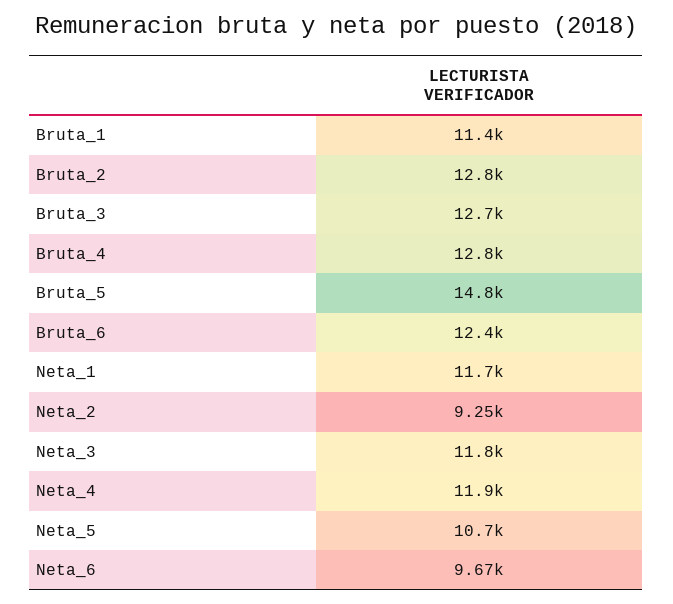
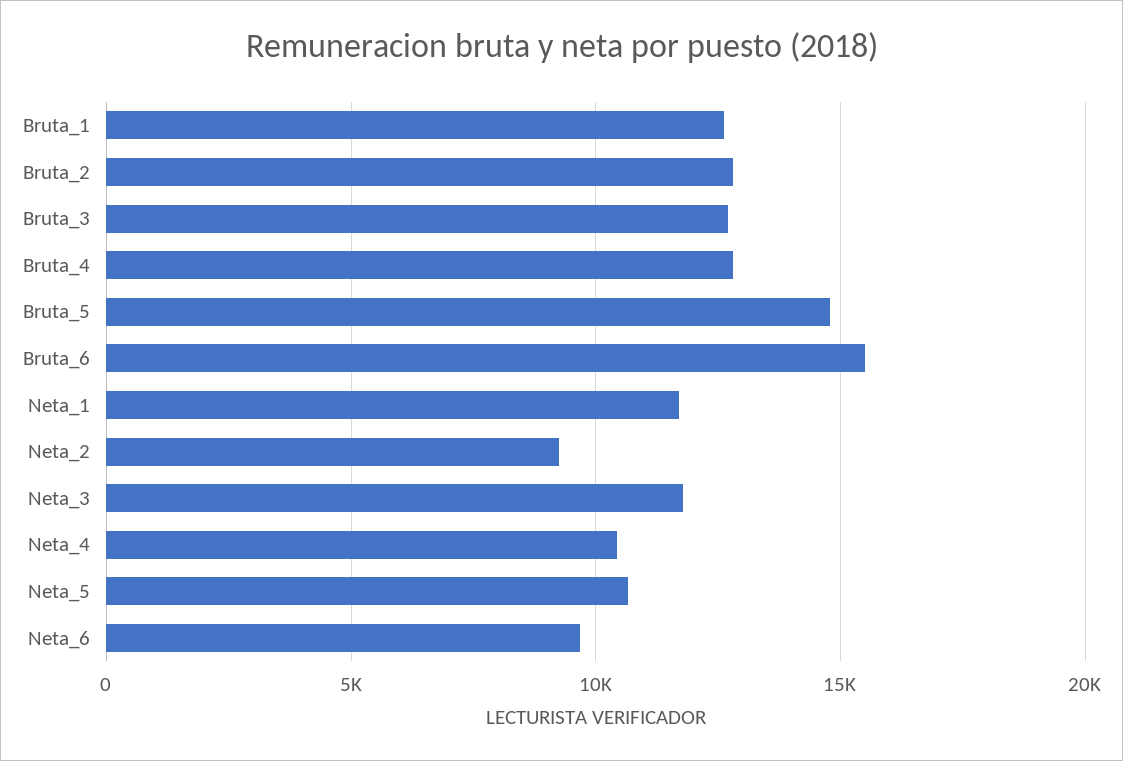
  {
-   "Bruta_1": 11400,
+   "Bruta_1": 12500,
    "Bruta_2": 12800,
    "Bruta_3": 12700,
    "Bruta_4": 12800,
    "Bruta_5": 14800,
-   "Bruta_6": 12400,
+   "Bruta_6": 15500,
    "Neta_1": 11700,
    "Neta_2": 9250,
    "Neta_3": 11800,
-   "Neta_4": 11900,
+   "Neta_4": 10500,
    "Neta_5": 10700,
    "Neta_6": 9670
  }

